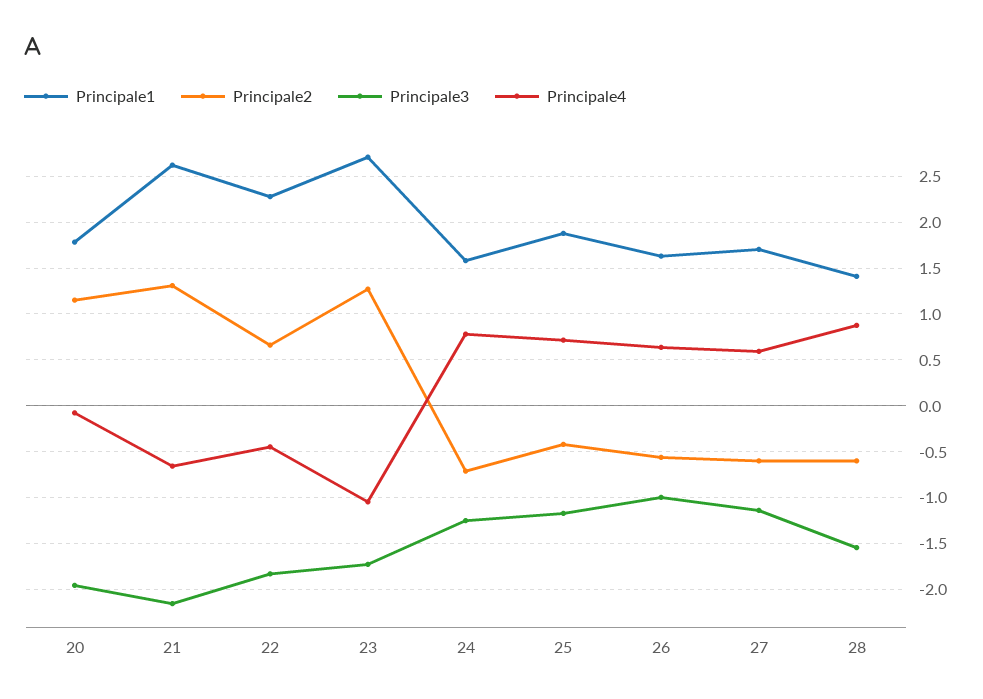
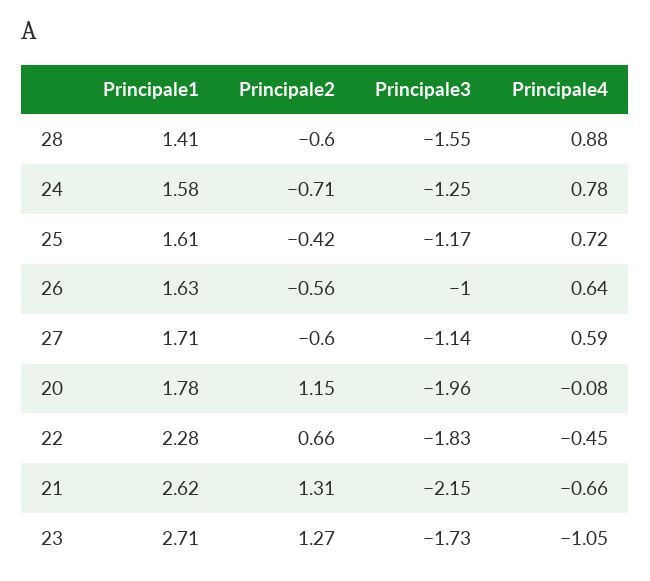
  {
    "Principale1": {
      "20": 1.78,
      "21": 2.62,
      "22": 2.28,
      "23": 2.71,
      "24": 1.58,
-     "25": 1.9,
+     "25": 1.61,
      "26": 1.63,
      "27": 1.71,
      "28": 1.41
    },
    "Principale2": {
      "20": 1.15,
      "21": 1.31,
      "22": 0.66,
      "23": 1.27,
      "24": -0.71,
      "25": -0.42,
      "26": -0.56,
      "27": -0.6,
      "28": -0.6
    },
    "Principale3": {
      "20": -1.96,
      "21": -2.15,
      "22": -1.83,
      "23": -1.73,
      "24": -1.25,
      "25": -1.17,
      "26": -1,
      "27": -1.14,
      "28": -1.55
    },
    "Principale4": {
      "20": -0.08,
      "21": -0.66,
      "22": -0.45,
      "23": -1.05,
      "24": 0.78,
      "25": 0.72,
      "26": 0.64,
      "27": 0.59,
      "28": 0.88
    }
  }

